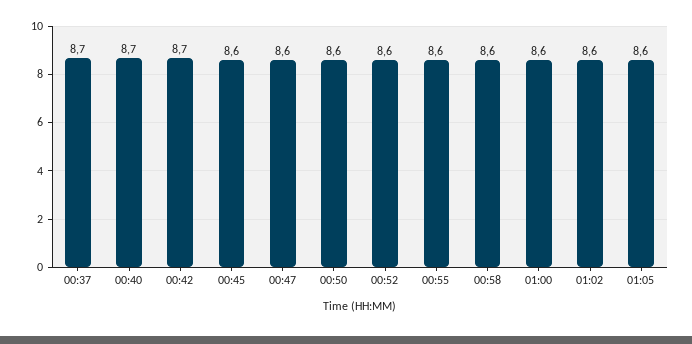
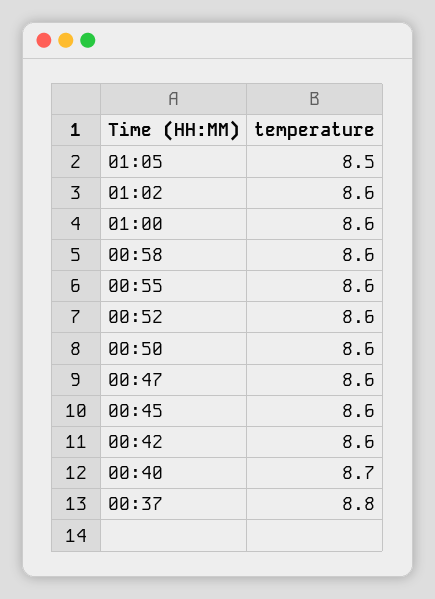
  {
-   "00:37": 8.7,
+   "00:37": 8.8,
    "00:40": 8.7,
-   "00:42": 8.7,
+   "00:42": 8.6,
    "00:45": 8.6,
    "00:47": 8.6,
    "00:50": 8.6,
    "00:52": 8.6,
    "00:55": 8.6,
    "00:58": 8.6,
    "01:00": 8.6,
    "01:02": 8.6,
-   "01:05": 8.6
+   "01:05": 8.5
  }

